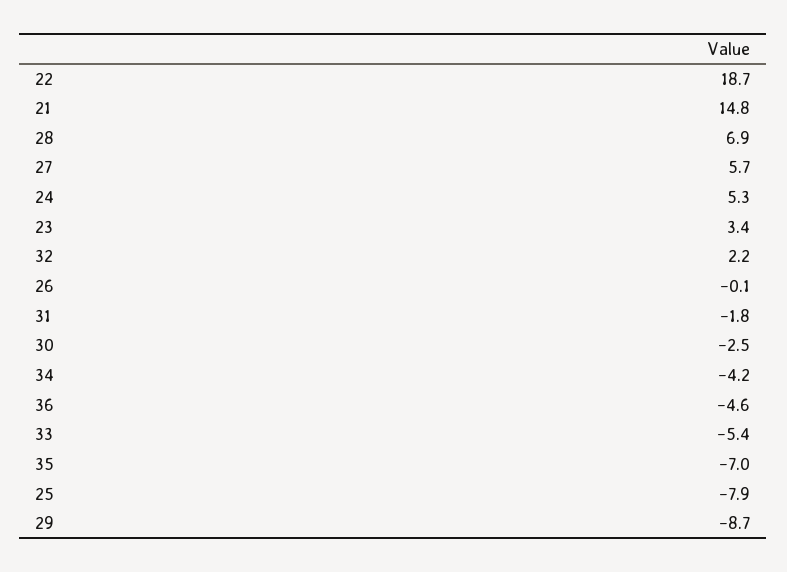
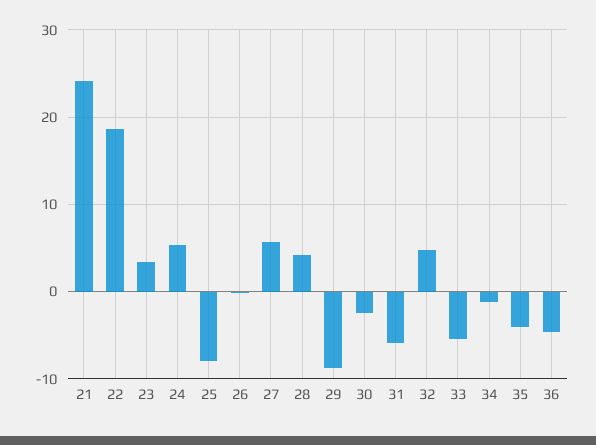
  {
    "22": 18.7,
-   "21": 14.8,
+   "21": 24,
-   "28": 6.9,
+   "28": 4,
    "27": 5.7,
    "24": 5.3,
    "23": 3.4,
-   "32": 2.2,
+   "32": 5,
    "26": -0.1,
-   "31": -1.8,
+   "31": -6,
    "30": -2.5,
-   "34": -4.2,
+   "34": -1,
    "36": -4.6,
    "33": -5.4,
-   "35": -7,
+   "35": -4,
    "25": -7.9,
    "29": -8.7
  }

